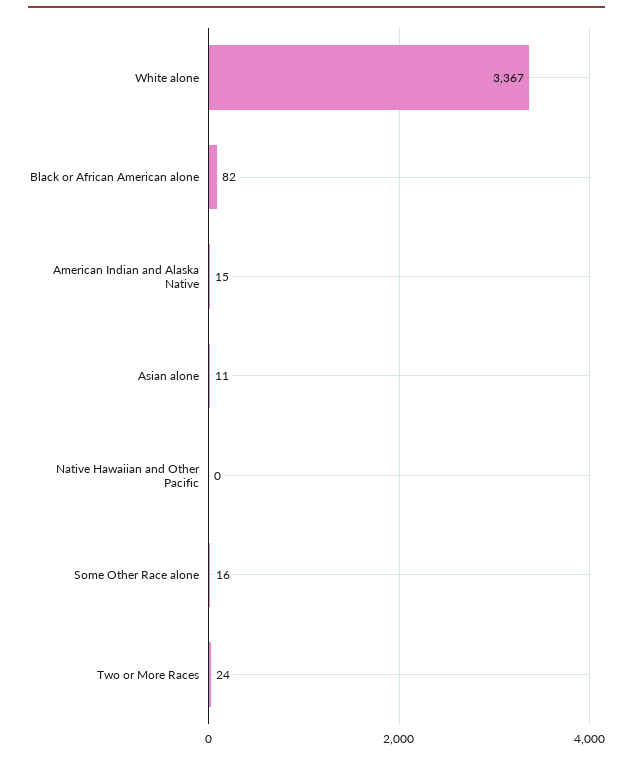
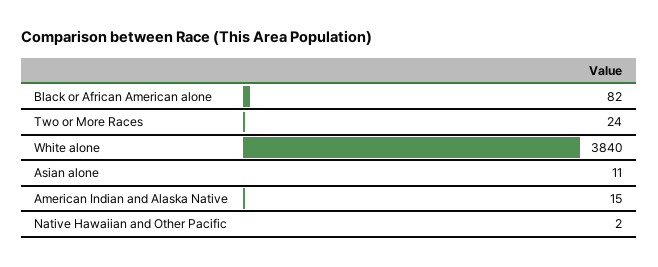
  {
-   "White alone": 3367,
+   "White alone": 3840,
    "Black or African American alone": 82,
    "American Indian and Alaska Native": 15,
    "Asian alone": 11,
-   "Native Hawaiian and Other Pacific": 0,
+   "Native Hawaiian and Other Pacific": 2,
-   "Some Other Race alone": 16,
    "Two or More Races": 24
  }

